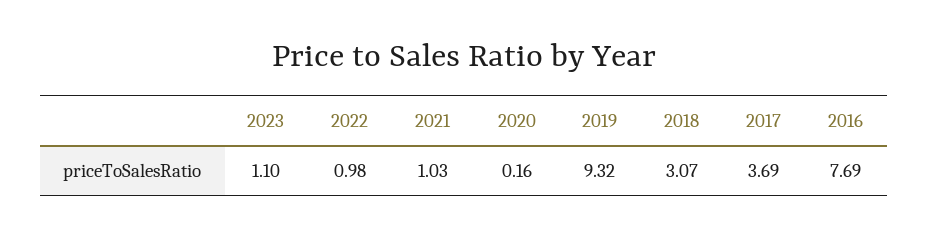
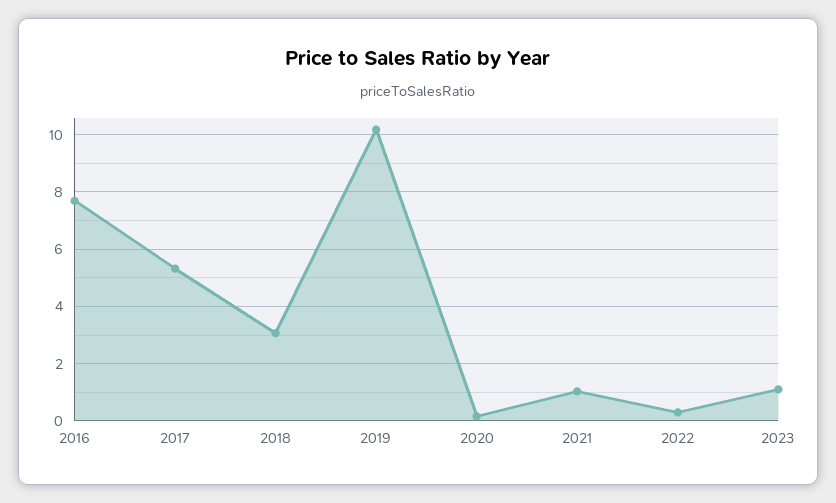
  {
    "2023": 1.1,
-   "2022": 0.98,
+   "2022": 0.25,
    "2021": 1.03,
    "2020": 0.16,
-   "2019": 9.32,
+   "2019": 10.25,
    "2018": 3.07,
-   "2017": 3.69,
+   "2017": 5.25,
    "2016": 7.69
  }

